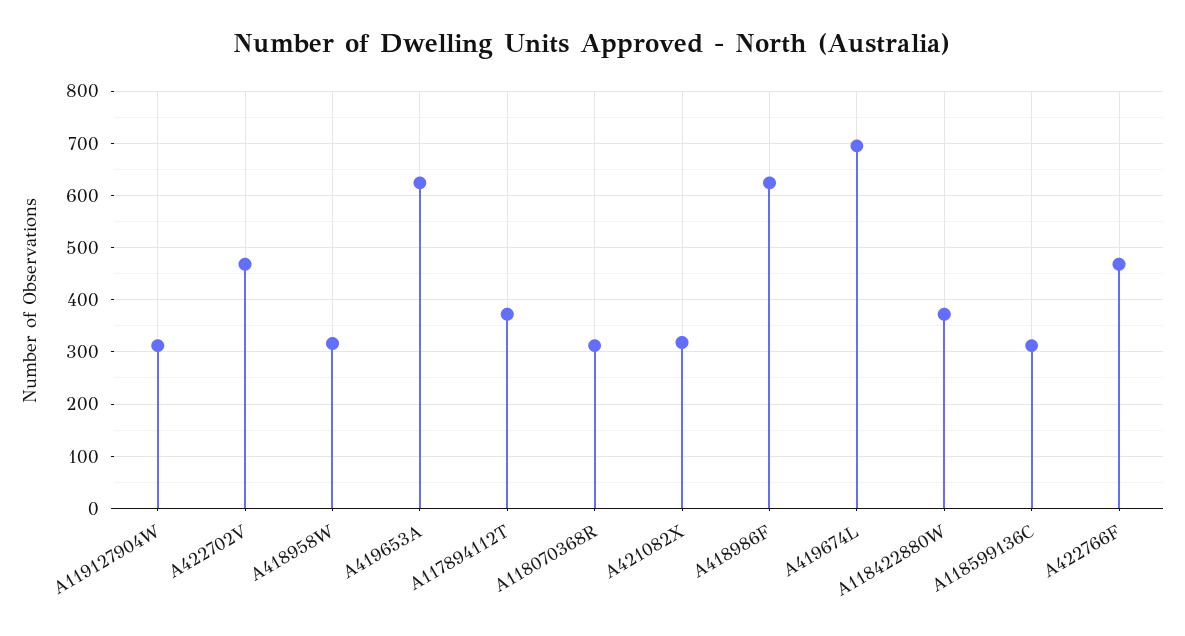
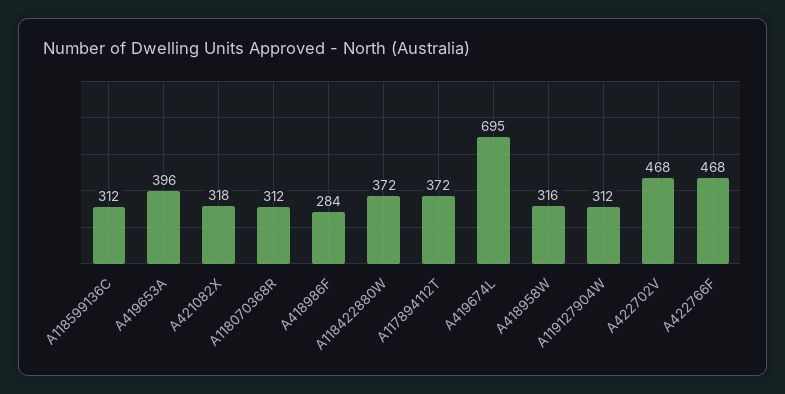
  {
    "A119127904W": 312,
    "A422702V": 468,
    "A418958W": 316,
-   "A419653A": 620,
+   "A419653A": 396,
    "A117894112T": 372,
    "A118070368R": 312,
    "A421082X": 318,
-   "A418986F": 620,
+   "A418986F": 284,
    "A419674L": 695,
    "A118422880W": 372,
    "A118599136C": 312,
    "A422766F": 468
  }

